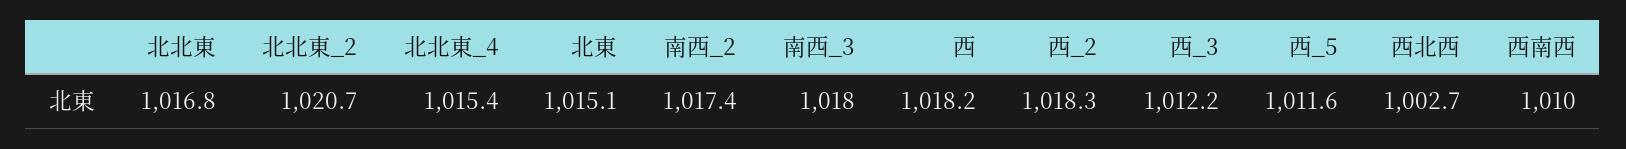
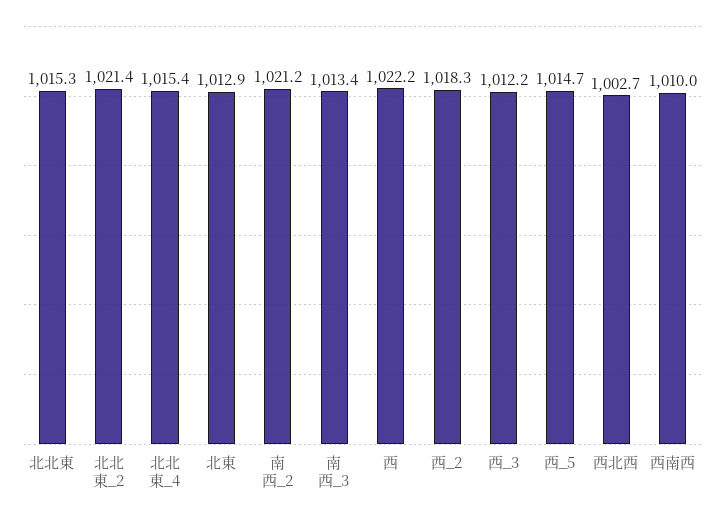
  {
-   "北北東": 1016.8,
+   "北北東": 1015.3,
-   "北北東_2": 1020.7,
+   "北北東_2": 1021.4,
    "北北東_4": 1015.4,
-   "北東": 1015.1,
+   "北東": 1012.9,
-   "南西_2": 1017.4,
+   "南西_2": 1021.2,
-   "南西_3": 1018,
+   "南西_3": 1013.4,
-   "西": 1018.2,
+   "西": 1022.2,
    "西_2": 1018.3,
    "西_3": 1012.2,
-   "西_5": 1011.6,
+   "西_5": 1014.7,
    "西北西": 1002.7,
    "西南西": 1010
  }

